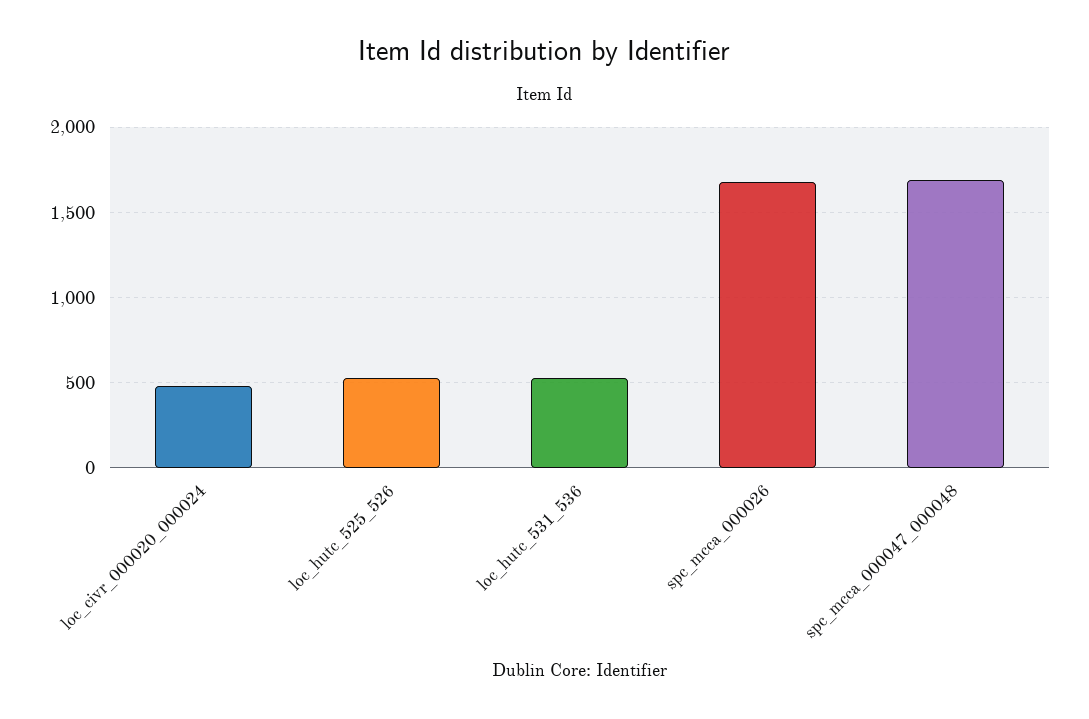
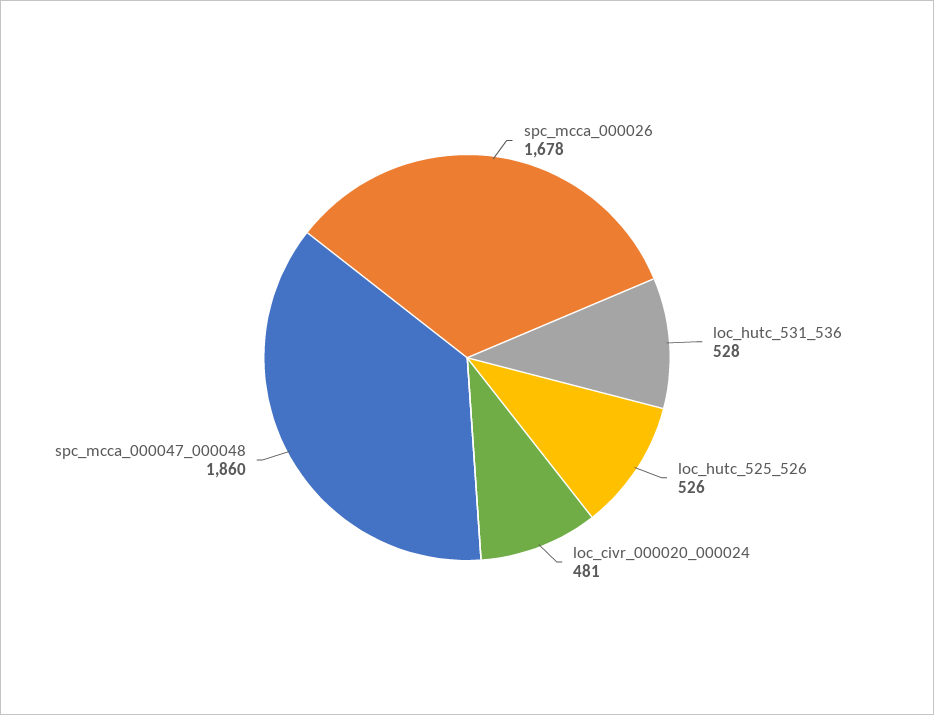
  {
    "loc_civr_000020_000024": 481,
    "loc_hutc_525_526": 526,
    "loc_hutc_531_536": 528,
    "spc_mcca_000026": 1678,
-   "spc_mcca_000047_000048": 1700
+   "spc_mcca_000047_000048": 1860
  }

